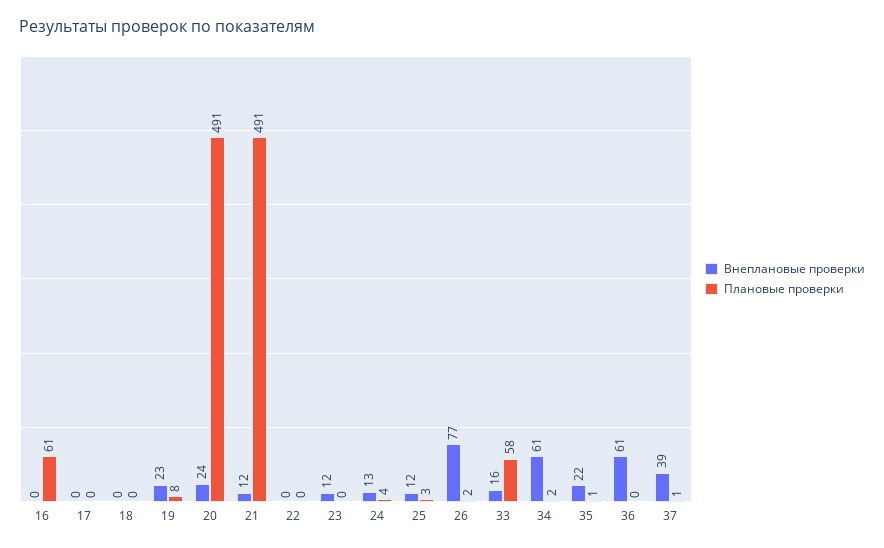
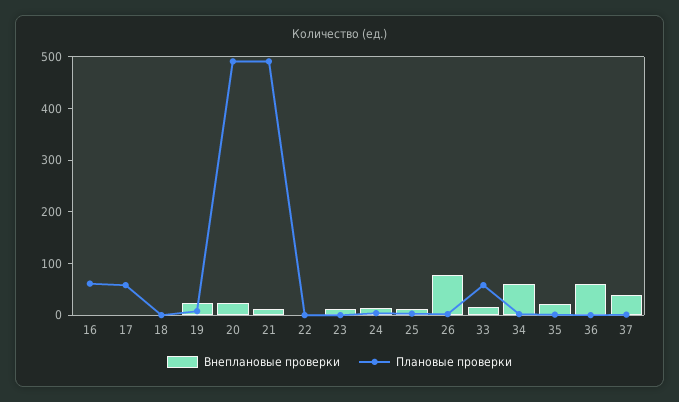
  {
    "Внеплановые проверки": {
      "16": 0,
      "17": 0,
      "18": 0,
      "19": 23,
      "20": 24,
      "21": 12,
      "22": 0,
      "23": 12,
      "24": 13,
      "25": 12,
      "26": 77,
      "33": 16,
      "34": 61,
      "35": 22,
      "36": 61,
      "37": 39
    },
    "Плановые проверки": {
      "16": 61,
-     "17": 0,
+     "17": 60,
      "18": 0,
      "19": 8,
      "20": 491,
      "21": 491,
      "22": 0,
      "23": 0,
      "24": 4,
      "25": 3,
      "26": 2,
      "33": 58,
      "34": 2,
      "35": 1,
      "36": 0,
      "37": 1
    }
  }

